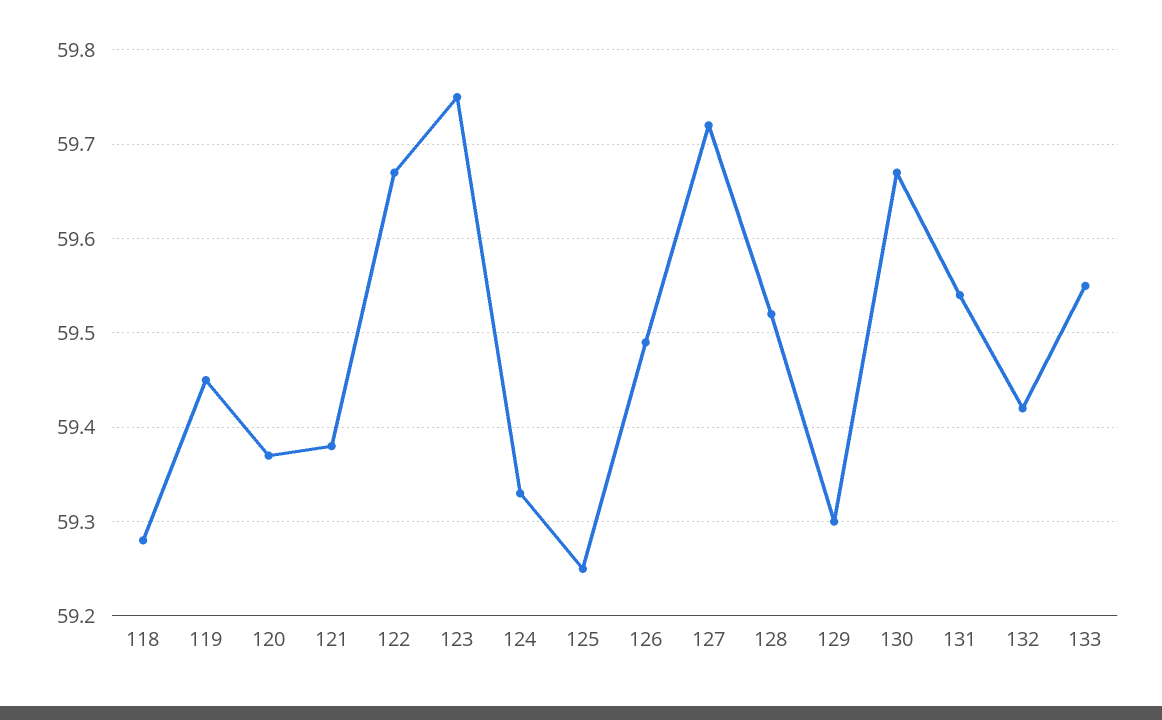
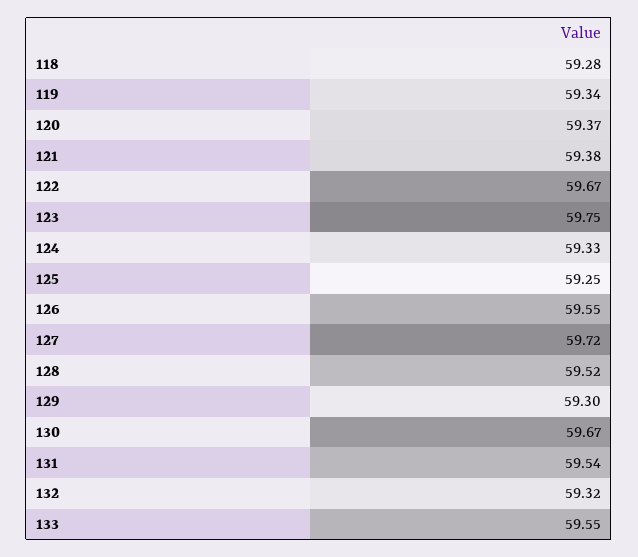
  {
    "118": 59.28,
-   "119": 59.45,
+   "119": 59.34,
    "120": 59.37,
    "121": 59.38,
    "122": 59.67,
    "123": 59.75,
    "124": 59.33,
    "125": 59.25,
-   "126": 59.49,
+   "126": 59.55,
    "127": 59.72,
    "128": 59.52,
    "129": 59.3,
    "130": 59.67,
    "131": 59.54,
-   "132": 59.42,
+   "132": 59.32,
    "133": 59.55
  }

